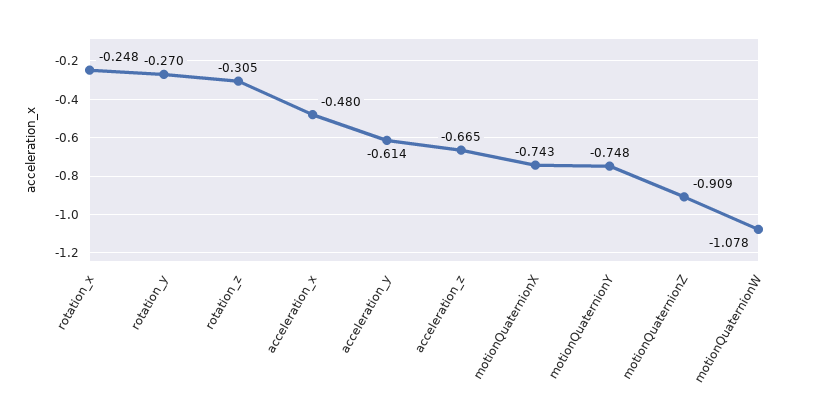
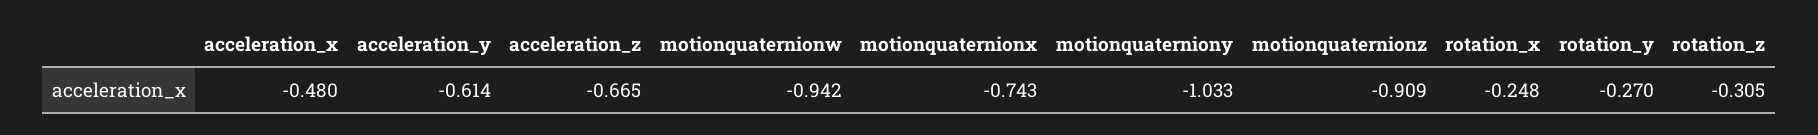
  {
    "rotation_x": -0.248,
    "rotation_y": -0.27,
    "rotation_z": -0.305,
    "acceleration_x": -0.48,
    "acceleration_y": -0.614,
    "acceleration_z": -0.665,
    "motionQuaternionX": -0.743,
-   "motionQuaternionY": -0.748,
+   "motionQuaternionY": -1.033,
    "motionQuaternionZ": -0.909,
-   "motionQuaternionW": -1.078
+   "motionQuaternionW": -0.942
  }

